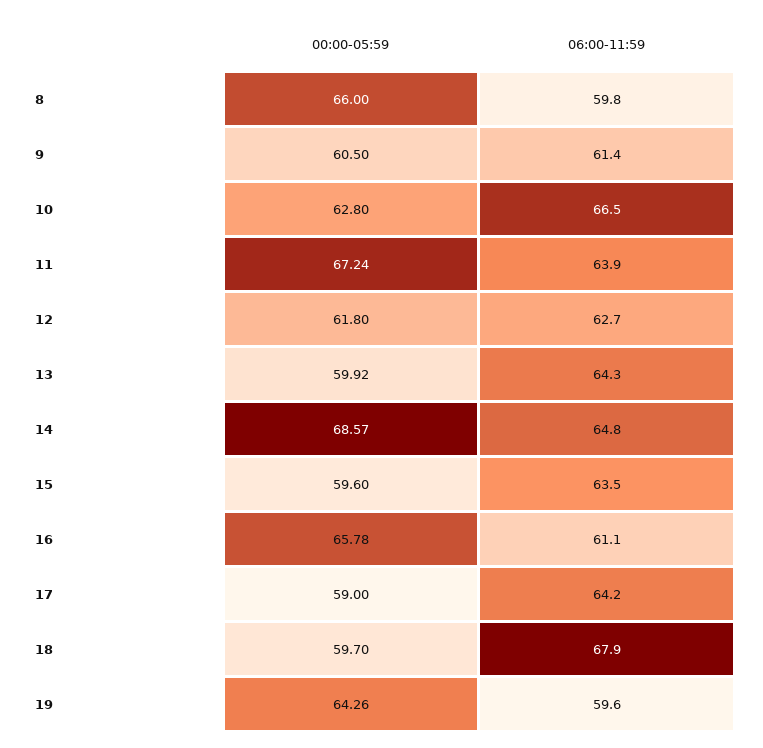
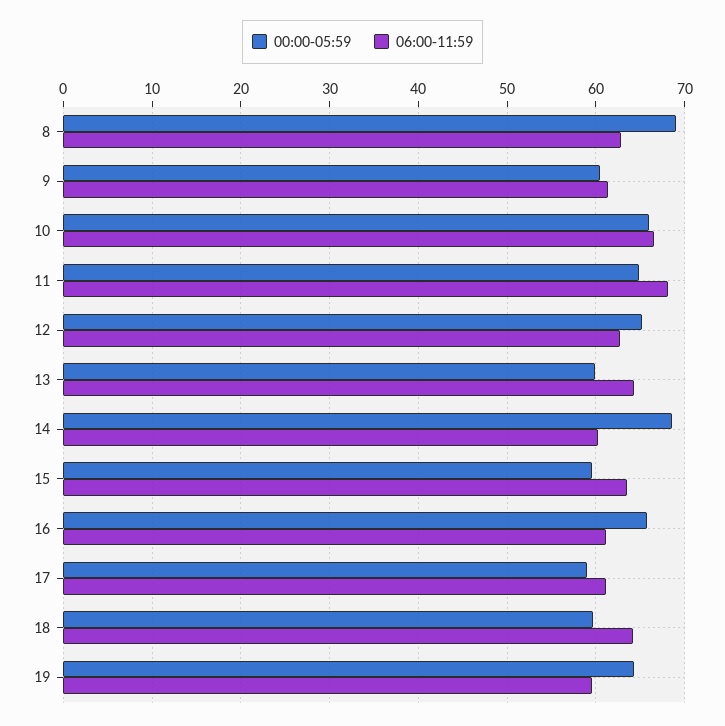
  {
    "00:00-05:59": {
-     "8": 66,
+     "8": 69,
      "9": 60.5,
-     "10": 62.8,
+     "10": 66,
-     "11": 67.24,
+     "11": 65,
-     "12": 61.8,
+     "12": 65,
      "13": 59.92,
      "14": 68.57,
      "15": 59.6,
      "16": 65.78,
      "17": 59,
      "18": 59.7,
      "19": 64.26
    },
    "06:00-11:59": {
-     "8": 59.8,
+     "8": 63,
      "9": 61.4,
      "10": 66.5,
-     "11": 63.9,
+     "11": 68,
      "12": 62.7,
      "13": 64.3,
-     "14": 64.8,
+     "14": 60,
      "15": 63.5,
      "16": 61.1,
-     "17": 64.2,
+     "17": 61,
-     "18": 67.9,
+     "18": 64,
      "19": 59.6
    }
  }

